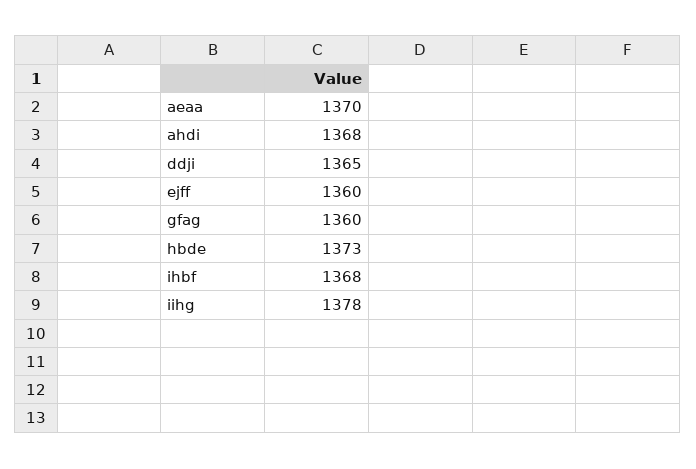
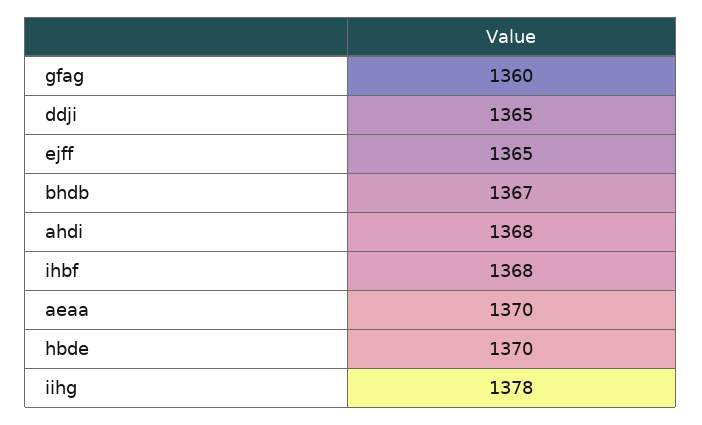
  {
    "aeaa": 1370,
    "ahdi": 1368,
    "ddji": 1365,
-   "ejff": 1360,
+   "ejff": 1365,
    "gfag": 1360,
-   "hbde": 1373,
+   "hbde": 1370,
    "ihbf": 1368,
-   "iihg": 1378
+   "iihg": 1378,
+   "bhdb": 1367
  }

